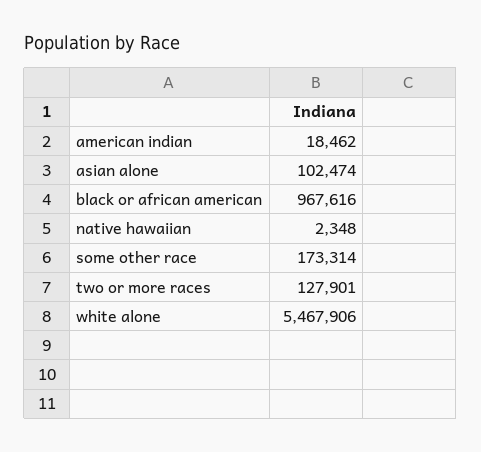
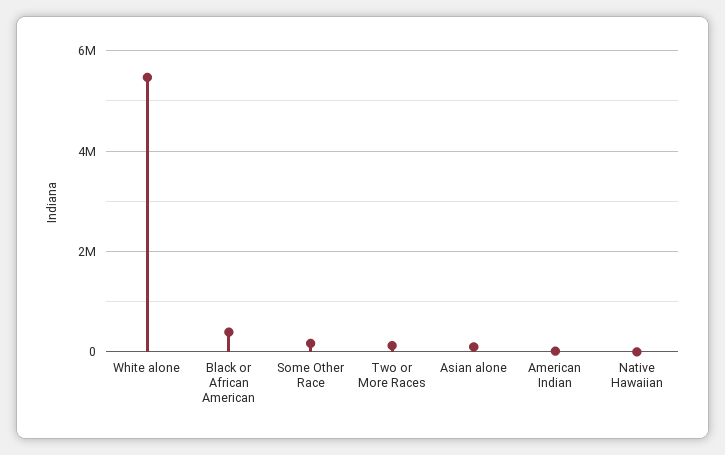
  {
    "american indian": 18462,
    "asian alone": 102474,
-   "black or african american": 967616,
+   "black or african american": 400000,
    "native hawaiian": 2348,
    "some other race": 173314,
    "two or more races": 127901,
    "white alone": 5467906
  }

